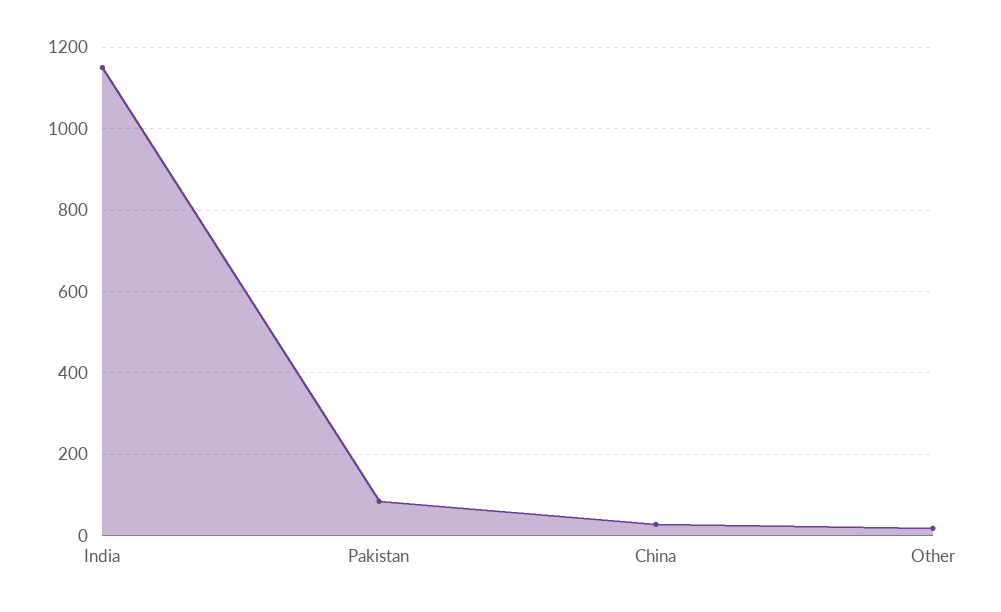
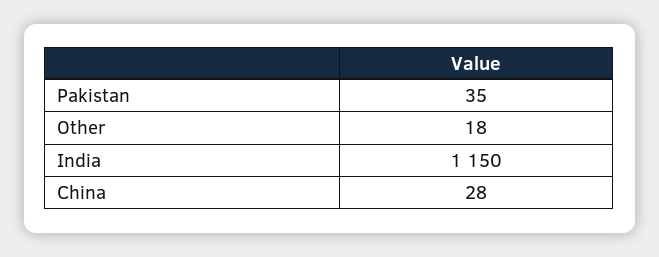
  {
    "India": 1150,
-   "Pakistan": 80,
+   "Pakistan": 35,
    "China": 28,
    "Other": 18
  }

